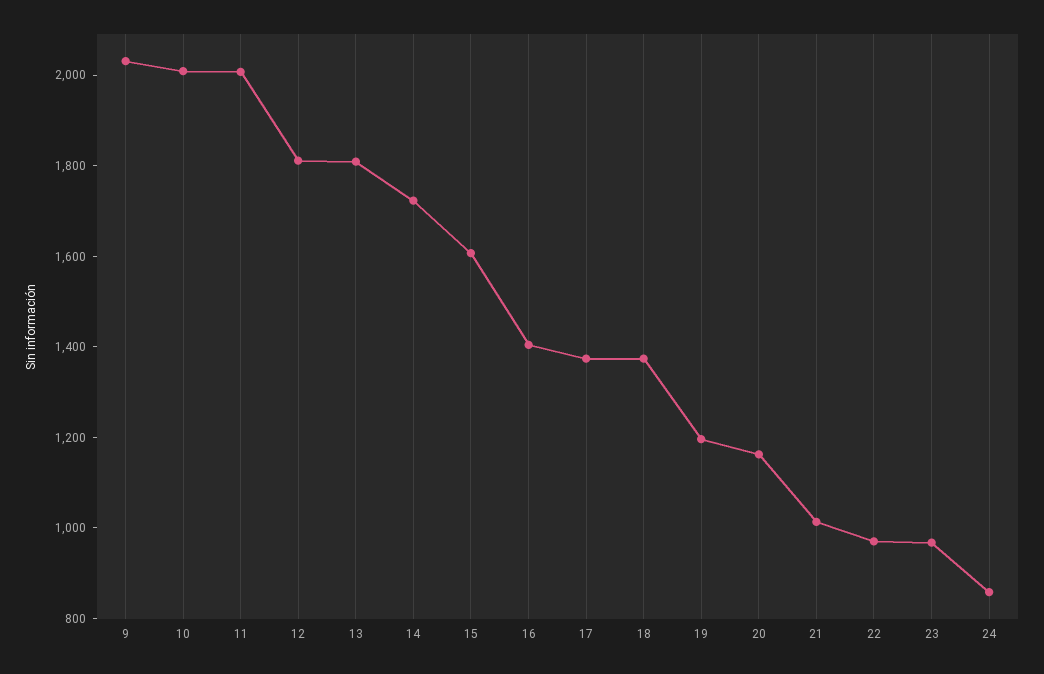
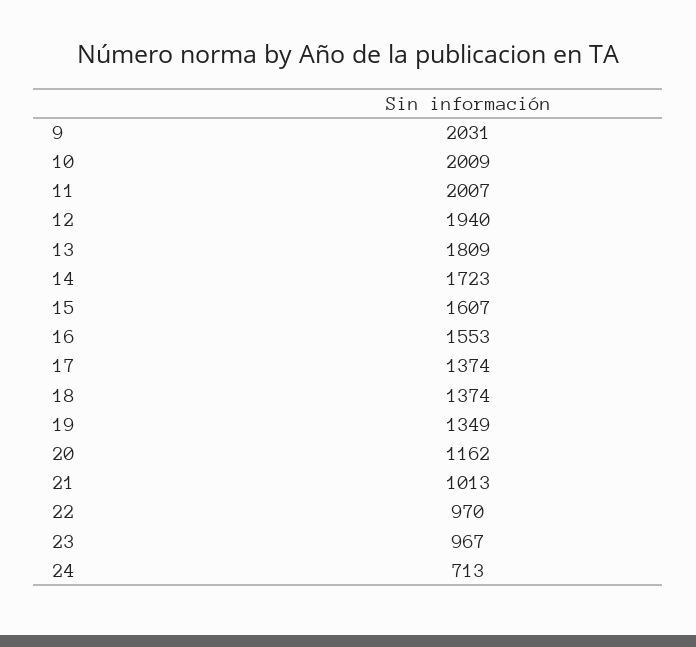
  {
    "9": 2031,
    "10": 2009,
    "11": 2007,
-   "12": 1800,
+   "12": 1940,
    "13": 1809,
    "14": 1723,
    "15": 1607,
-   "16": 1400,
+   "16": 1553,
    "17": 1374,
    "18": 1374,
-   "19": 1200,
+   "19": 1349,
    "20": 1162,
    "21": 1013,
    "22": 970,
    "23": 967,
-   "24": 850
+   "24": 713
  }

